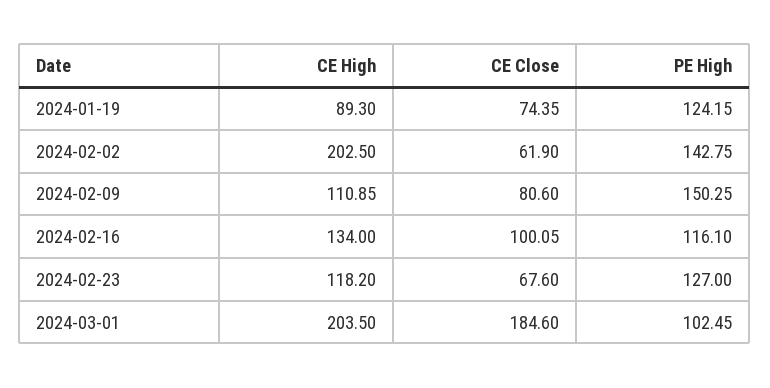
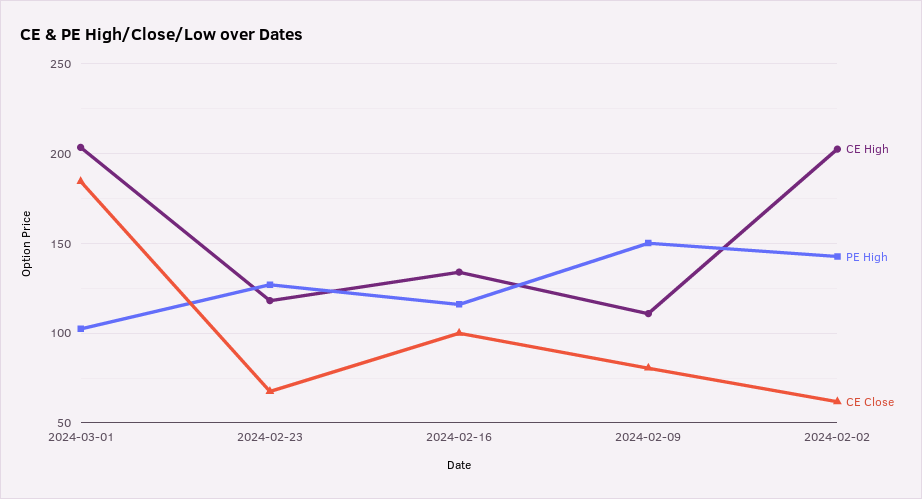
  {
    "CE High": {
-     "2024-01-19": 89.3,
      "2024-02-02": 202.5,
      "2024-02-09": 110.85,
      "2024-02-16": 134,
      "2024-02-23": 118.2,
      "2024-03-01": 203.5
    },
    "CE Close": {
-     "2024-01-19": 74.35,
      "2024-02-02": 61.9,
      "2024-02-09": 80.6,
      "2024-02-16": 100.05,
      "2024-02-23": 67.6,
      "2024-03-01": 184.6
    },
    "PE High": {
-     "2024-01-19": 124.15,
      "2024-02-02": 142.75,
      "2024-02-09": 150.25,
      "2024-02-16": 116.1,
      "2024-02-23": 127,
      "2024-03-01": 102.45
    }
  }

